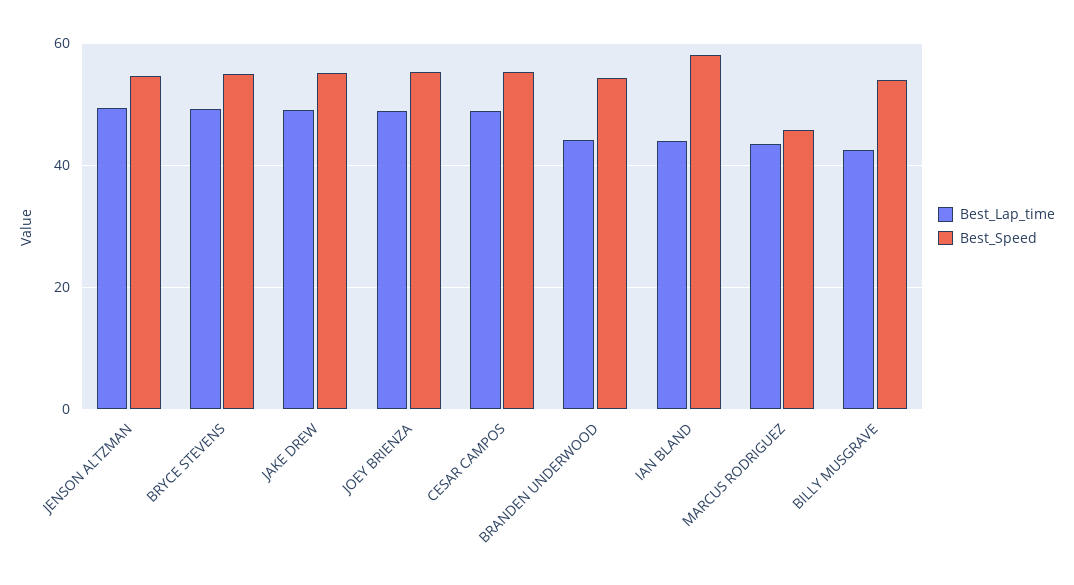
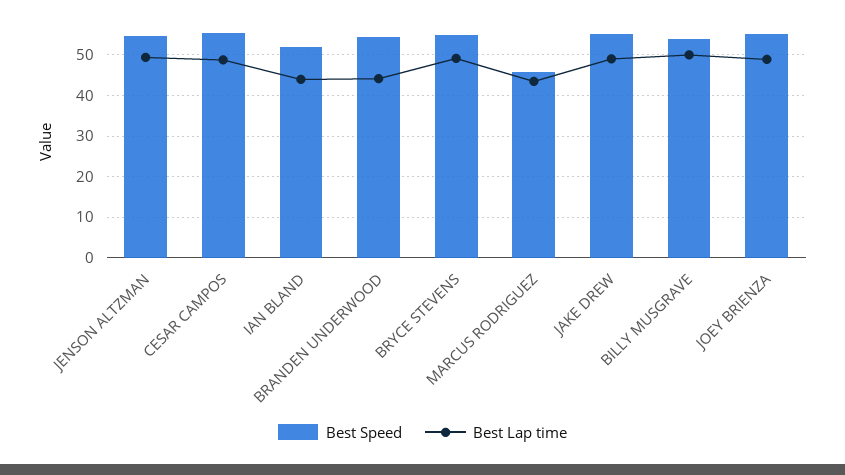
  {
    "Best_Lap_time": {
      "JENSON ALTZMAN": 50,
      "BRYCE STEVENS": 50,
      "JAKE DREW": 50,
      "JOEY BRIENZA": 48,
      "CESAR CAMPOS": 48,
      "BRANDEN UNDERWOOD": 44,
      "IAN BLAND": 44,
      "MARCUS RODRIGUEZ": 44,
-     "BILLY MUSGRAVE": 42
+     "BILLY MUSGRAVE": 50
    },
    "Best_Speed": {
      "JENSON ALTZMAN": 54,
      "BRYCE STEVENS": 54,
      "JAKE DREW": 56,
      "JOEY BRIENZA": 56,
      "CESAR CAMPOS": 56,
      "BRANDEN UNDERWOOD": 54,
-     "IAN BLAND": 58,
+     "IAN BLAND": 52,
      "MARCUS RODRIGUEZ": 46,
      "BILLY MUSGRAVE": 54
    }
  }

